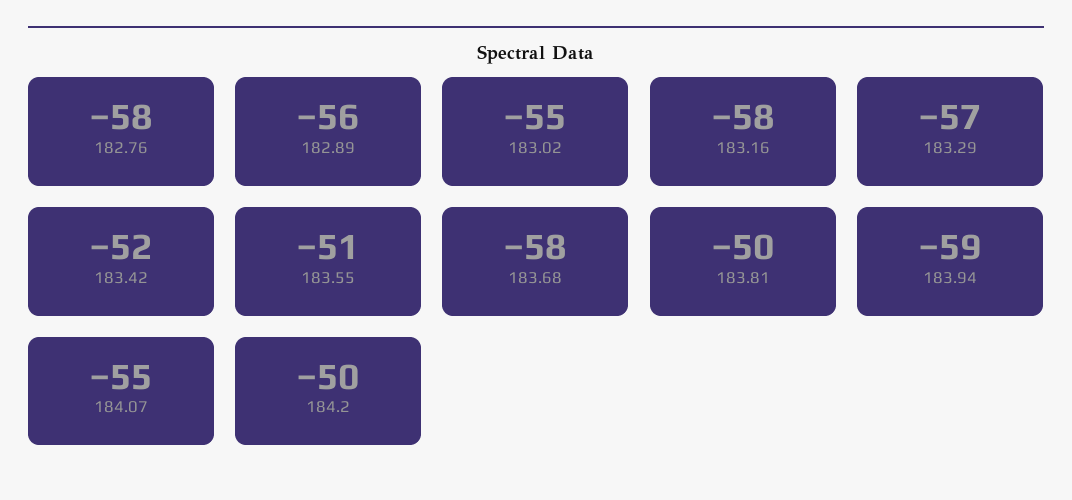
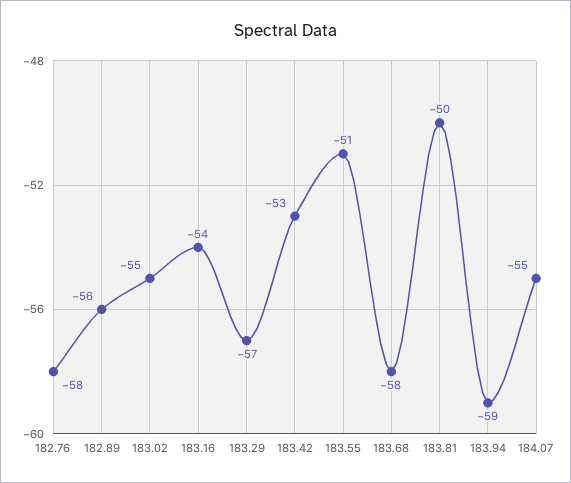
  {
    "182.76": -58,
    "182.89": -56,
    "183.02": -55,
-   "183.16": -58,
+   "183.16": -54,
    "183.29": -57,
-   "183.42": -52,
+   "183.42": -53,
    "183.55": -51,
    "183.68": -58,
    "183.81": -50,
    "183.94": -59,
-   "184.07": -55,
+   "184.07": -55
-   "184.2": -50
  }

